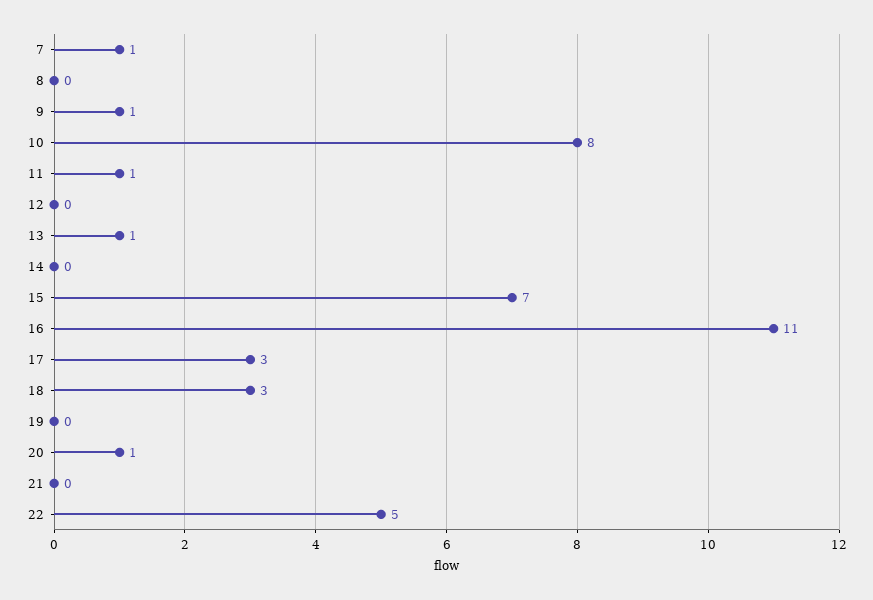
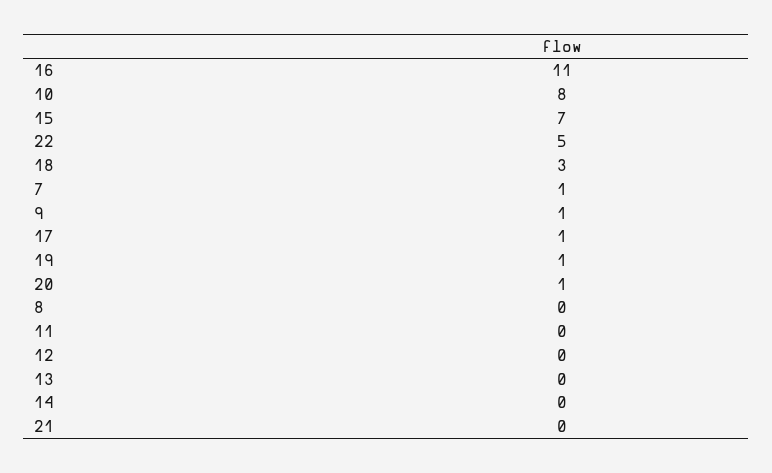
  {
    "7": 1,
    "8": 0,
    "9": 1,
    "10": 8,
-   "11": 1,
+   "11": 0,
    "12": 0,
-   "13": 1,
+   "13": 0,
    "14": 0,
    "15": 7,
    "16": 11,
-   "17": 3,
+   "17": 1,
    "18": 3,
-   "19": 0,
+   "19": 1,
    "20": 1,
    "21": 0,
    "22": 5
  }

